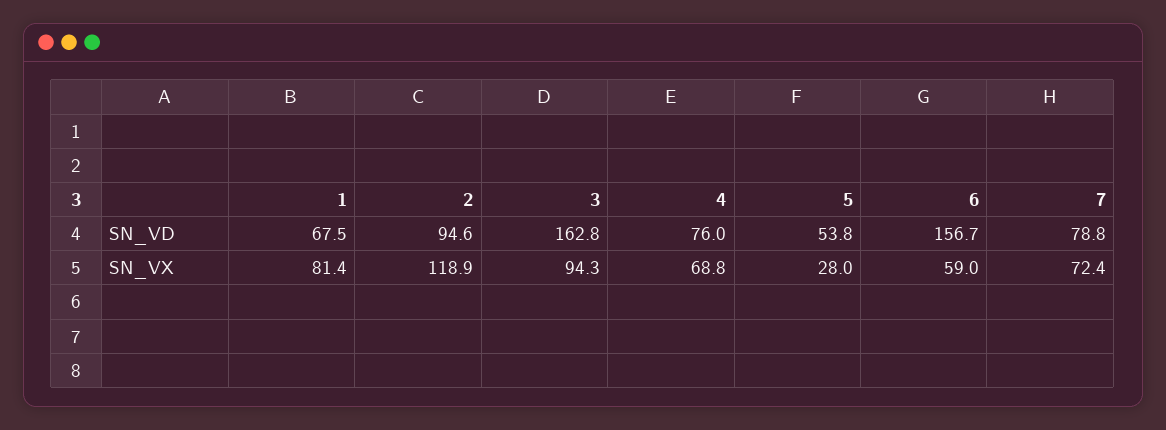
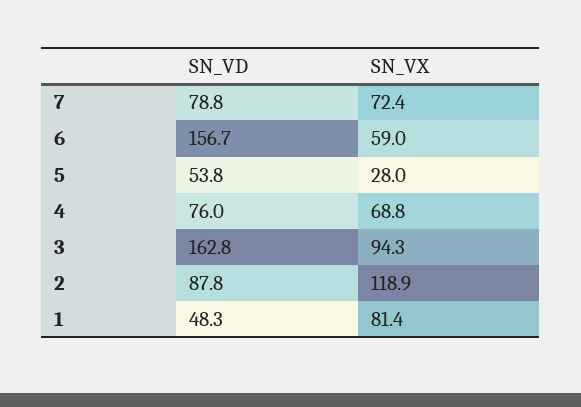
  {
    "1": {
-     "SN_VD": 67.5,
+     "SN_VD": 48.3,
      "SN_VX": 81.4
    },
    "2": {
-     "SN_VD": 94.6,
+     "SN_VD": 87.8,
      "SN_VX": 118.9
    },
    "3": {
      "SN_VD": 162.8,
      "SN_VX": 94.3
    },
    "4": {
      "SN_VD": 76,
      "SN_VX": 68.8
    },
    "5": {
      "SN_VD": 53.8,
      "SN_VX": 28
    },
    "6": {
      "SN_VD": 156.7,
      "SN_VX": 59
    },
    "7": {
      "SN_VD": 78.8,
      "SN_VX": 72.4
    }
  }

